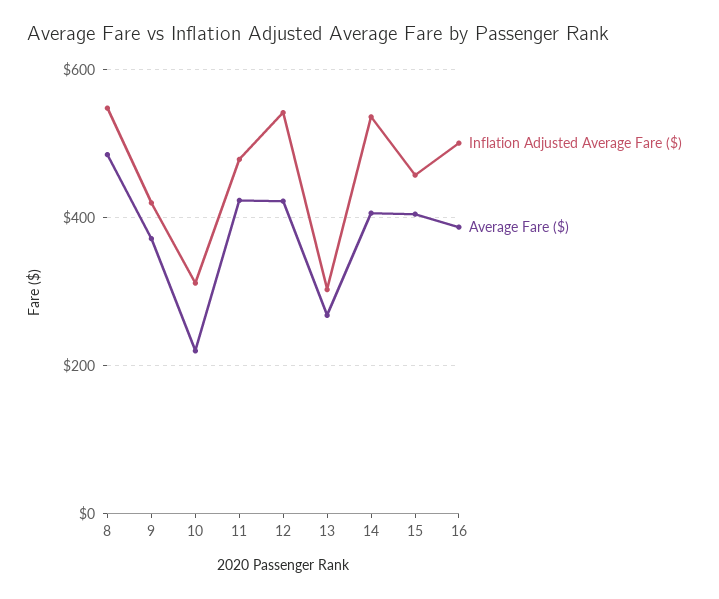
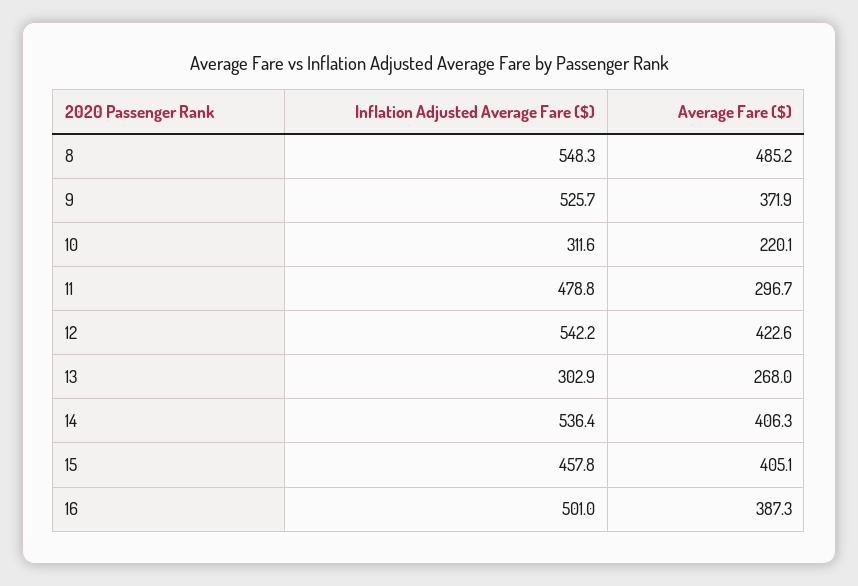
  {
    "Inflation Adjusted Average Fare ($)": {
      "8": 548.3,
-     "9": 420,
+     "9": 525.7,
      "10": 311.6,
      "11": 478.8,
      "12": 542.2,
      "13": 302.9,
      "14": 536.4,
      "15": 457.8,
      "16": 501
    },
    "Average Fare ($)": {
      "8": 485.2,
      "9": 371.9,
      "10": 220.1,
-     "11": 420,
+     "11": 296.7,
      "12": 422.6,
      "13": 268,
      "14": 406.3,
      "15": 405.1,
      "16": 387.3
    }
  }

